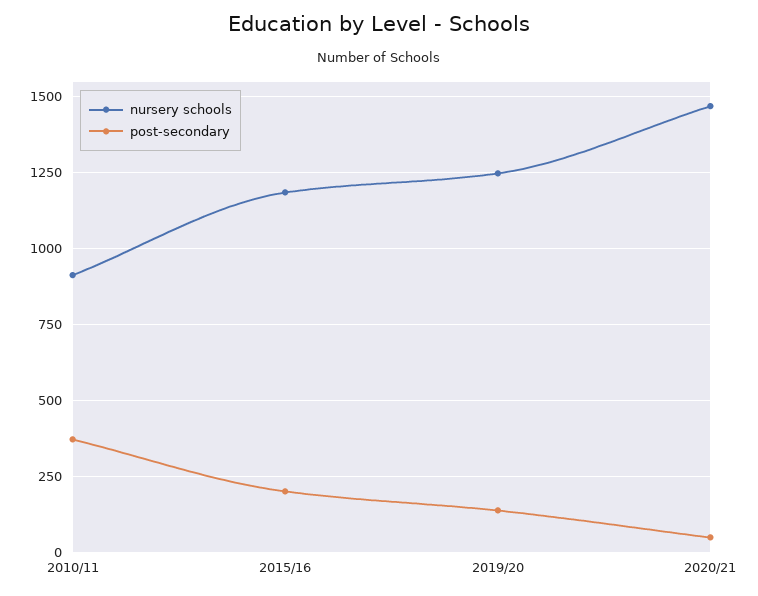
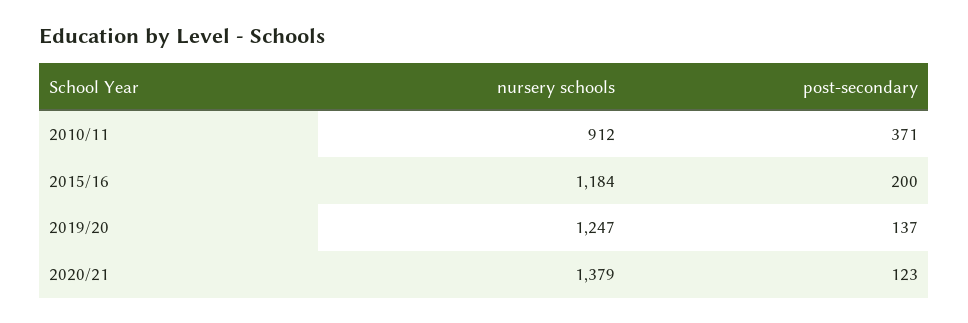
  {
    "nursery schools": {
      "2010/11": 912,
      "2015/16": 1184,
      "2019/20": 1247,
-     "2020/21": 1475
+     "2020/21": 1379
    },
    "post-secondary": {
      "2010/11": 371,
      "2015/16": 200,
      "2019/20": 137,
-     "2020/21": 50
+     "2020/21": 123
    }
  }

